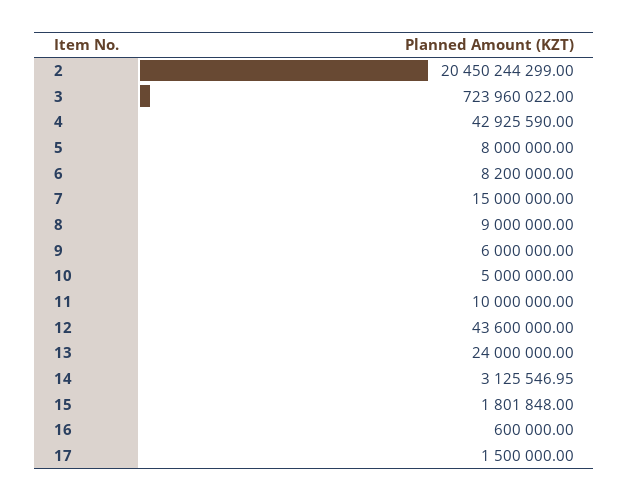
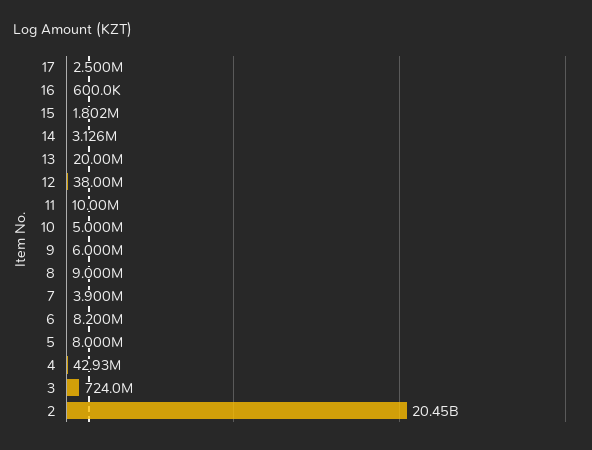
  {
    "2": 20450244299,
    "3": 723960022,
    "4": 42925590,
    "5": 8000000,
    "6": 8200000,
-   "7": 15000000,
+   "7": 3900000,
    "8": 9000000,
    "9": 6000000,
    "10": 5000000,
    "11": 10000000,
-   "12": 43600000,
+   "12": 38000000,
-   "13": 24000000,
+   "13": 20000000,
    "14": 3125546.95,
    "15": 1801848,
    "16": 600000,
-   "17": 1500000
+   "17": 2500000
  }

